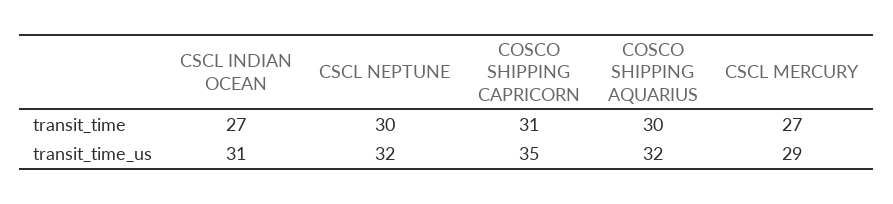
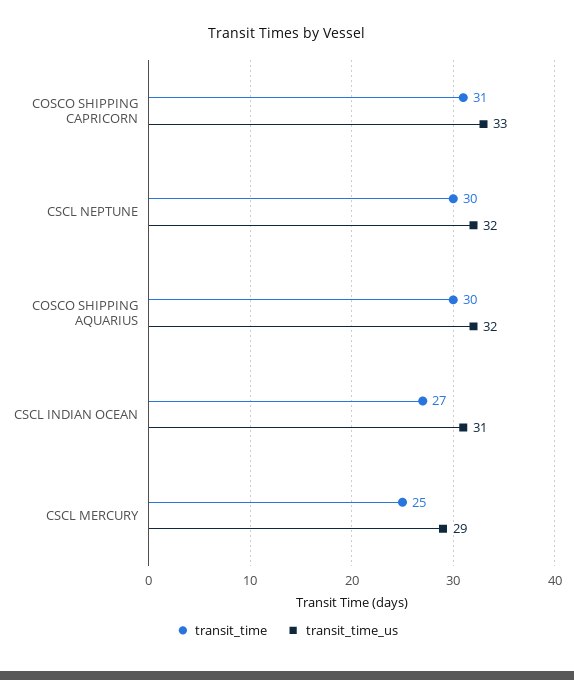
  {
    "transit_time": {
      "CSCL INDIAN OCEAN": 27,
      "CSCL NEPTUNE": 30,
      "COSCO SHIPPING CAPRICORN": 31,
      "COSCO SHIPPING AQUARIUS": 30,
-     "CSCL MERCURY": 27
+     "CSCL MERCURY": 25
    },
    "transit_time_us": {
      "CSCL INDIAN OCEAN": 31,
      "CSCL NEPTUNE": 32,
-     "COSCO SHIPPING CAPRICORN": 35,
+     "COSCO SHIPPING CAPRICORN": 33,
      "COSCO SHIPPING AQUARIUS": 32,
      "CSCL MERCURY": 29
    }
  }

